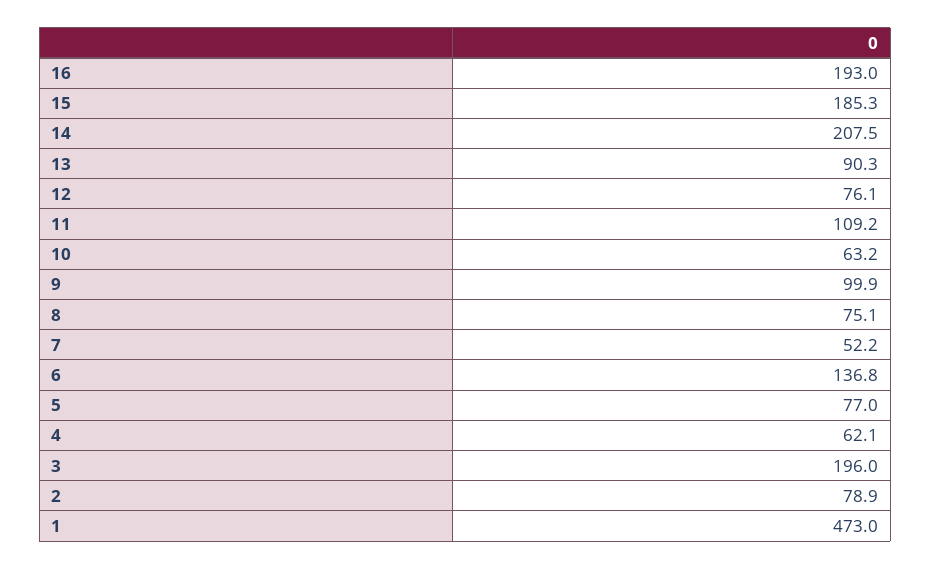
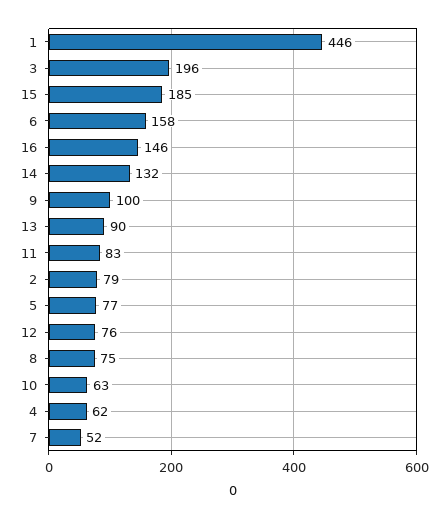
  {
-   "16": 193,
+   "16": 146,
    "15": 185.3,
-   "14": 207.5,
+   "14": 132,
    "13": 90.3,
    "12": 76.1,
-   "11": 109.2,
+   "11": 83,
    "10": 63.2,
    "9": 99.9,
    "8": 75.1,
    "7": 52.2,
-   "6": 136.8,
+   "6": 158,
    "5": 77,
    "4": 62.1,
    "3": 196,
    "2": 78.9,
-   "1": 473
+   "1": 446
  }

